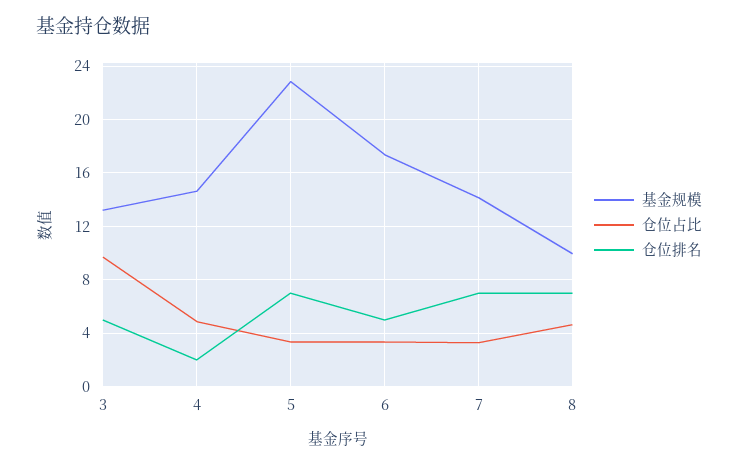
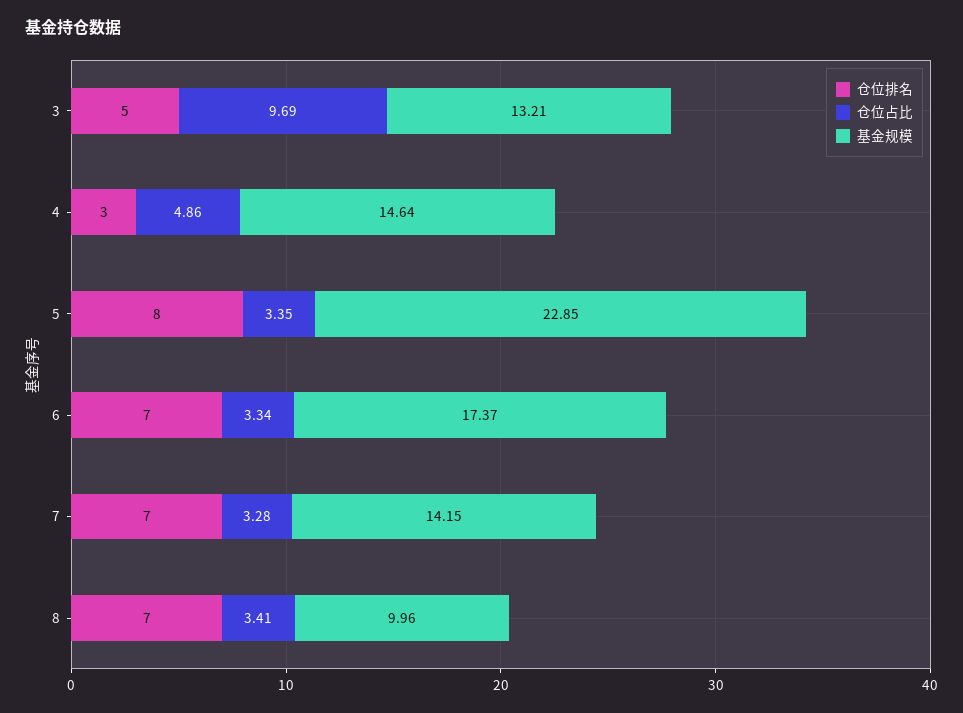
  {
    "基金规模": {
      "3": 13.21,
      "4": 14.64,
      "5": 22.85,
      "6": 17.37,
      "7": 14.15,
      "8": 9.96
    },
    "仓位占比": {
      "3": 9.69,
      "4": 4.86,
      "5": 3.35,
      "6": 3.34,
      "7": 3.28,
-     "8": 4.5
+     "8": 3.41
    },
    "仓位排名": {
      "3": 5,
-     "4": 2,
+     "4": 3,
-     "5": 7,
+     "5": 8,
-     "6": 5,
+     "6": 7,
      "7": 7,
      "8": 7
    }
  }

